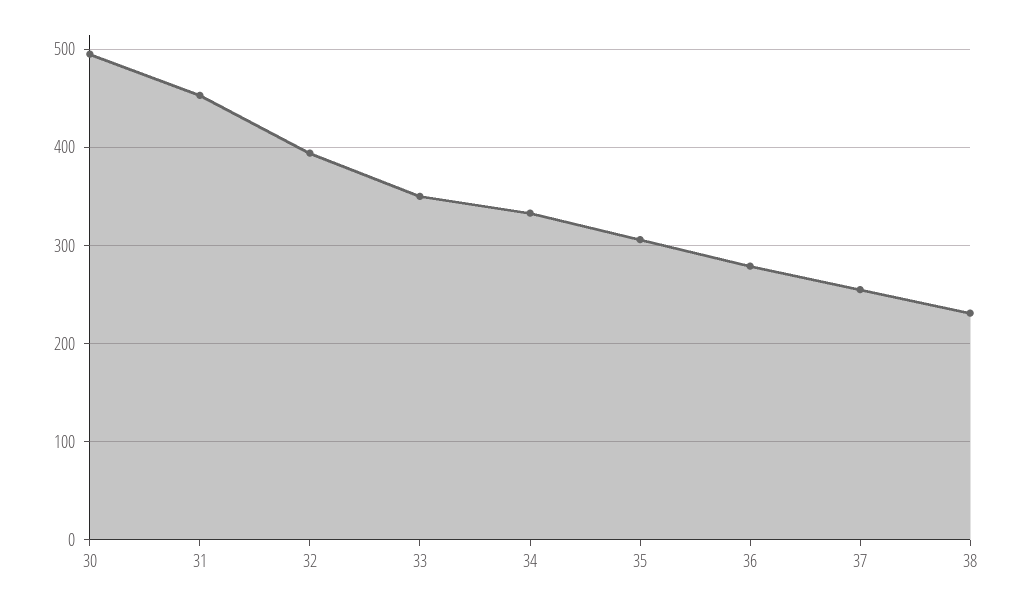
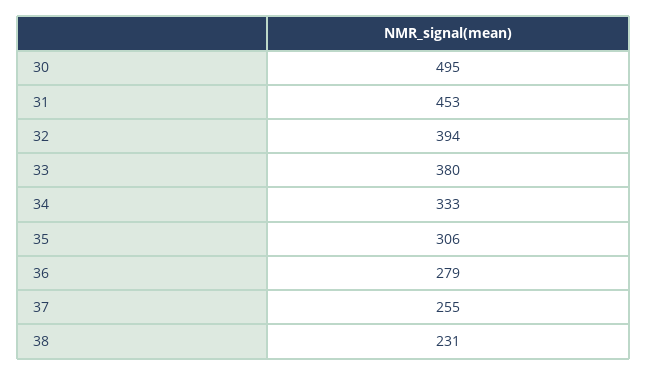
  {
    "30": 495,
    "31": 453,
    "32": 394,
-   "33": 350,
+   "33": 380,
    "34": 333,
    "35": 306,
    "36": 279,
    "37": 255,
    "38": 231
  }

